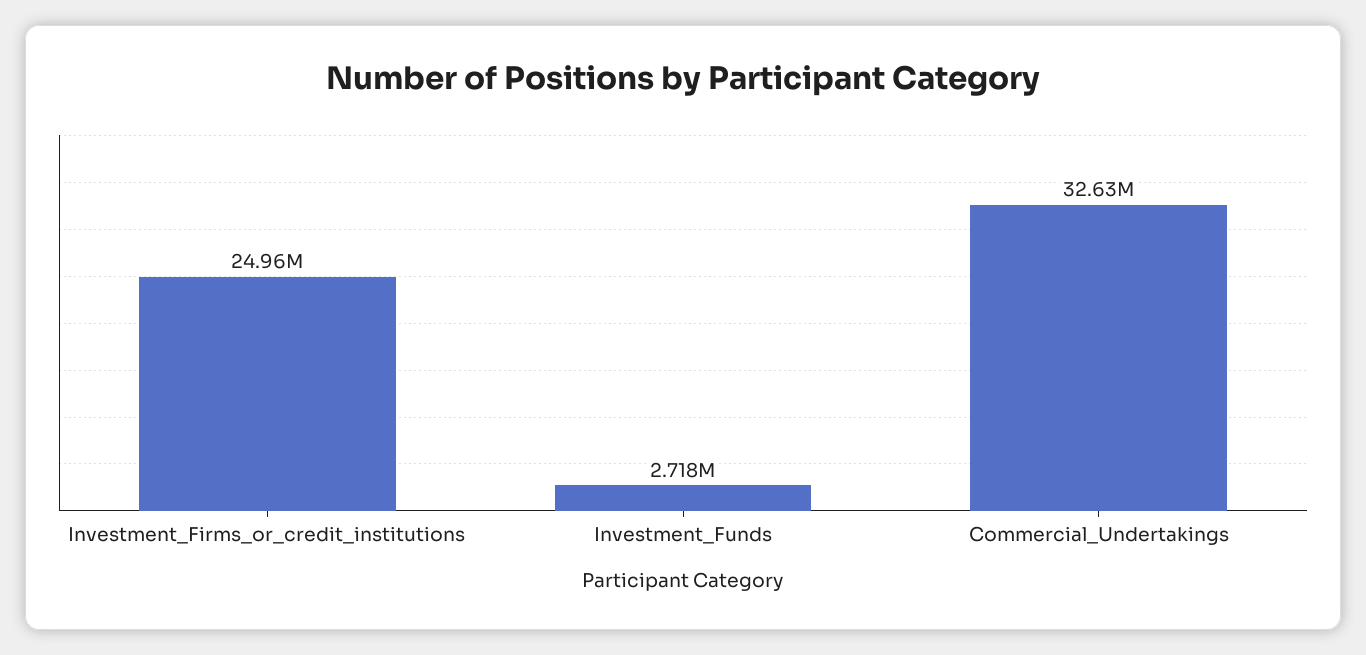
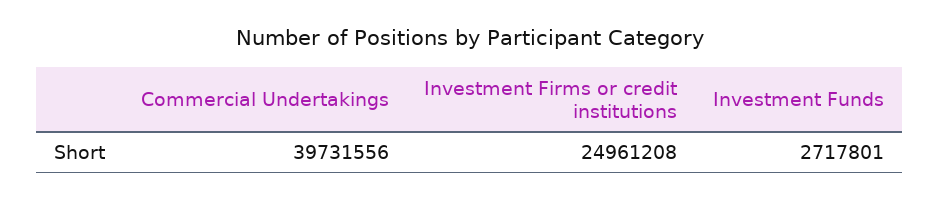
  {
    "Investment_Firms_or_credit_institutions": 24961208,
    "Investment_Funds": 2717801,
-   "Commercial_Undertakings": 32630000
+   "Commercial_Undertakings": 39731556
  }

